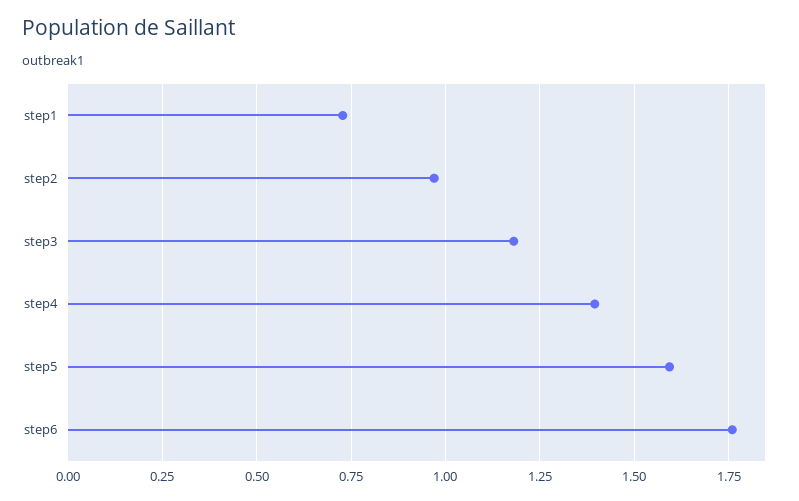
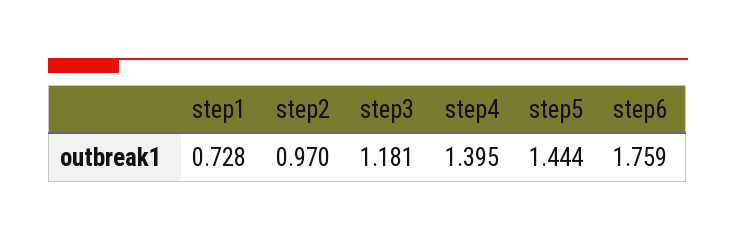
  {
    "step1": 0.728,
    "step2": 0.97,
    "step3": 1.181,
    "step4": 1.395,
-   "step5": 1.6,
+   "step5": 1.444,
    "step6": 1.759
  }

